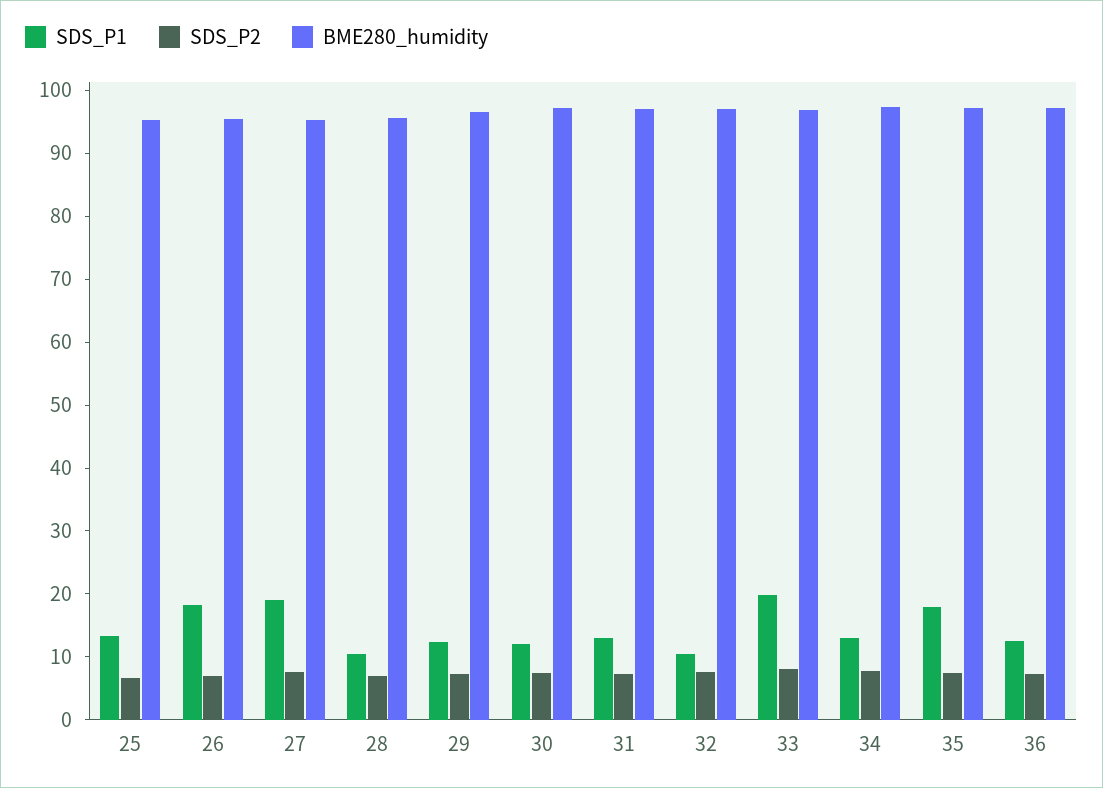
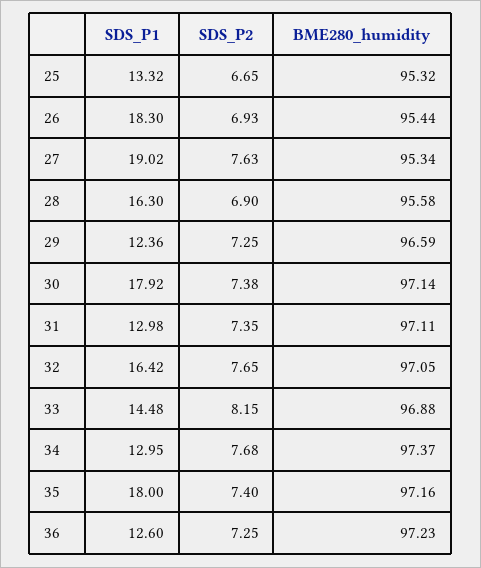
  {
    "SDS_P1": {
      "25": 13.32,
      "26": 18.3,
      "27": 19.02,
-     "28": 10,
+     "28": 16.3,
      "29": 12.36,
-     "30": 12,
+     "30": 17.92,
      "31": 12.98,
-     "32": 10,
+     "32": 16.42,
-     "33": 20,
+     "33": 14.48,
      "34": 12.95,
      "35": 18,
      "36": 12.6
    },
    "SDS_P2": {
      "25": 6.65,
      "26": 6.93,
      "27": 7.63,
      "28": 6.9,
      "29": 7.25,
      "30": 7.38,
      "31": 7.35,
      "32": 7.65,
      "33": 8.15,
      "34": 7.68,
      "35": 7.4,
      "36": 7.25
    },
    "BME280_humidity": {
      "25": 95.32,
      "26": 95.44,
      "27": 95.34,
      "28": 95.58,
      "29": 96.59,
      "30": 97.14,
      "31": 97.11,
      "32": 97.05,
      "33": 96.88,
      "34": 97.37,
      "35": 97.16,
      "36": 97.23
    }
  }

